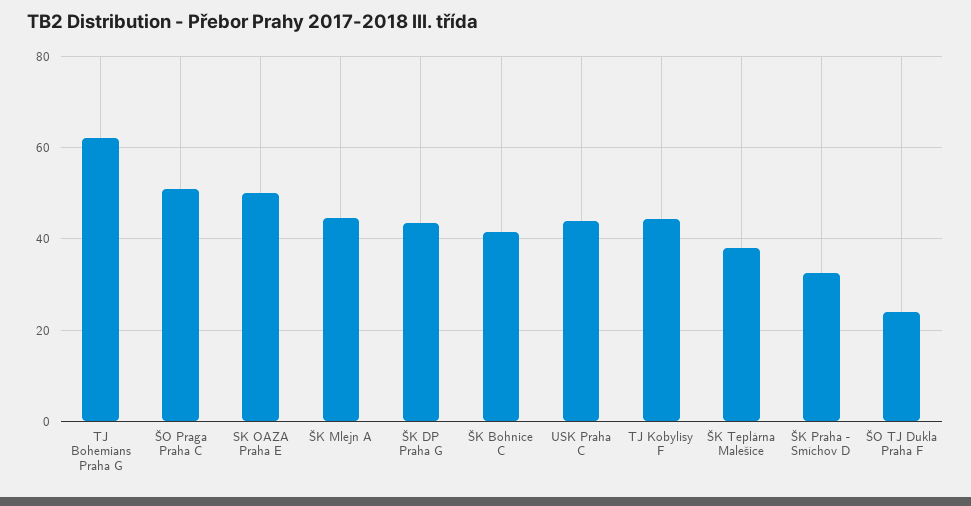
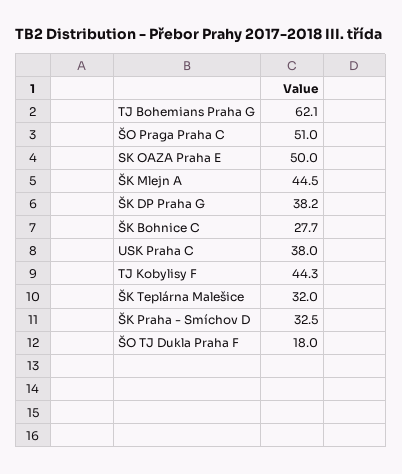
  {
    "TJ Bohemians Praha G": 62.1,
    "ŠO Praga Praha C": 51,
    "SK OAZA Praha E": 50,
    "ŠK Mlejn A": 44.5,
-   "ŠK DP Praha G": 44,
+   "ŠK DP Praha G": 38.2,
-   "ŠK Bohnice C": 42,
+   "ŠK Bohnice C": 27.7,
-   "USK Praha C": 44,
+   "USK Praha C": 38,
    "TJ Kobylisy F": 44.3,
-   "ŠK Teplárna Malešice": 38,
+   "ŠK Teplárna Malešice": 32,
    "ŠK Praha - Smíchov D": 32.5,
-   "ŠO TJ Dukla Praha F": 24
+   "ŠO TJ Dukla Praha F": 18
  }

